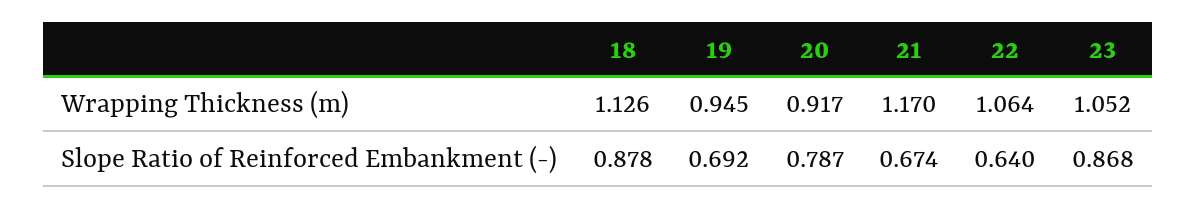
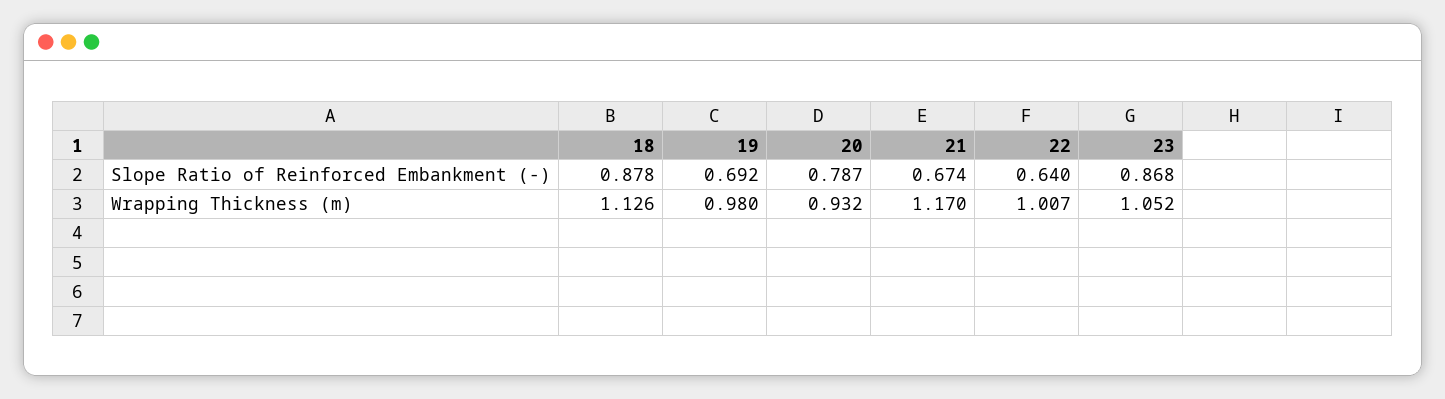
  {
    "18": {
      "Wrapping Thickness (m)": 1.126,
      "Slope Ratio of Reinforced Embankment (-)": 0.878
    },
    "19": {
-     "Wrapping Thickness (m)": 0.945,
+     "Wrapping Thickness (m)": 0.98,
      "Slope Ratio of Reinforced Embankment (-)": 0.692
    },
    "20": {
-     "Wrapping Thickness (m)": 0.917,
+     "Wrapping Thickness (m)": 0.932,
      "Slope Ratio of Reinforced Embankment (-)": 0.787
    },
    "21": {
      "Wrapping Thickness (m)": 1.17,
      "Slope Ratio of Reinforced Embankment (-)": 0.674
    },
    "22": {
-     "Wrapping Thickness (m)": 1.064,
+     "Wrapping Thickness (m)": 1.007,
      "Slope Ratio of Reinforced Embankment (-)": 0.64
    },
    "23": {
      "Wrapping Thickness (m)": 1.052,
      "Slope Ratio of Reinforced Embankment (-)": 0.868
    }
  }

